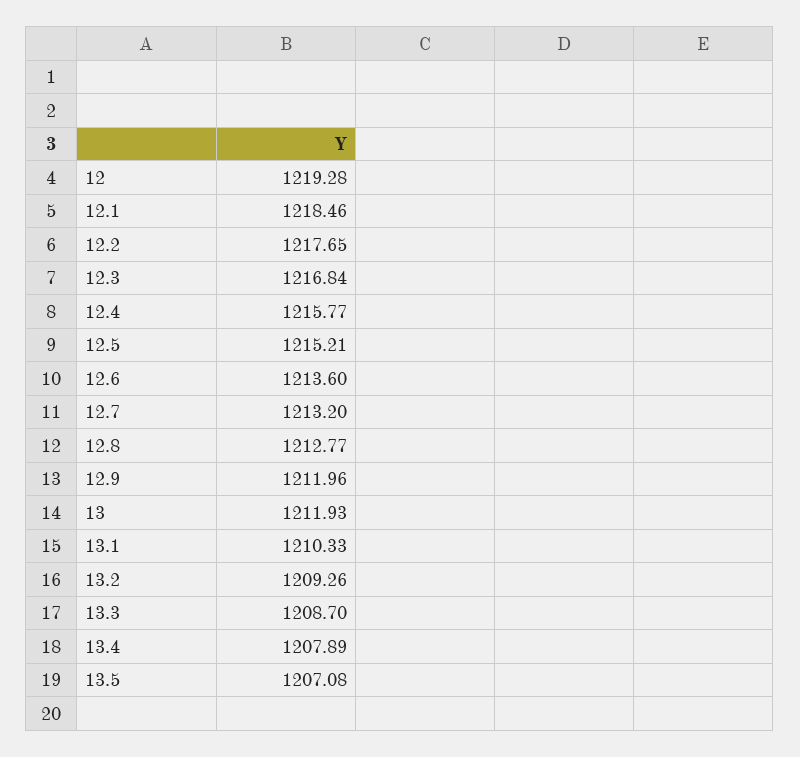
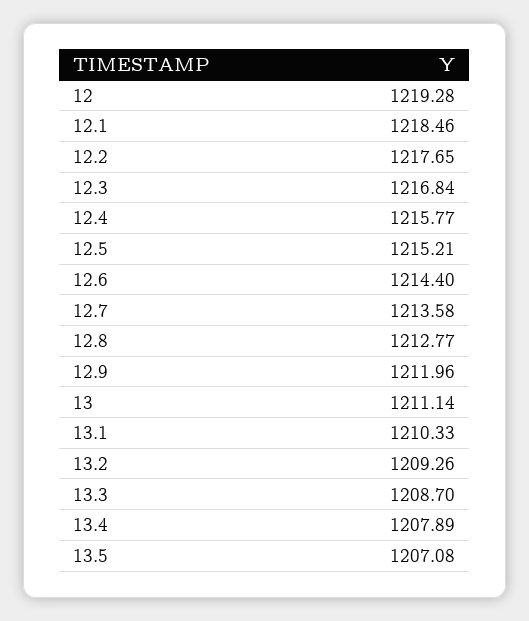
  {
    "12": 1219.28,
    "12.1": 1218.46,
    "12.2": 1217.65,
    "12.3": 1216.84,
    "12.4": 1215.77,
    "12.5": 1215.21,
-   "12.6": 1213.6,
+   "12.6": 1214.4,
-   "12.7": 1213.2,
+   "12.7": 1213.58,
    "12.8": 1212.77,
    "12.9": 1211.96,
-   "13": 1211.93,
+   "13": 1211.14,
    "13.1": 1210.33,
    "13.2": 1209.26,
    "13.3": 1208.7,
    "13.4": 1207.89,
    "13.5": 1207.08
  }

